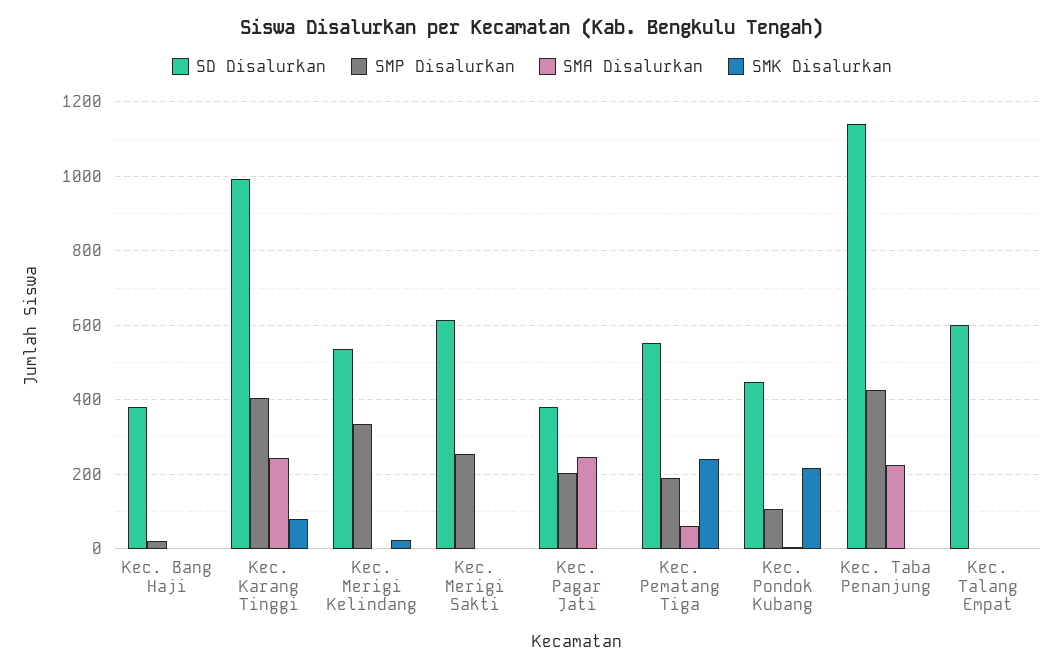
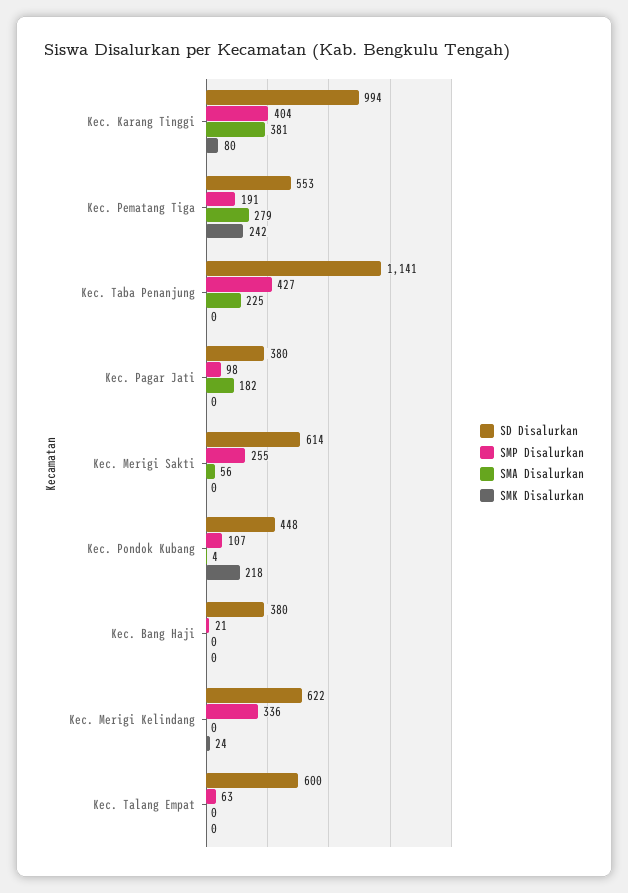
  {
    "SD Disalurkan": {
      "Kec. Bang Haji": 380,
      "Kec. Karang Tinggi": 994,
-     "Kec. Merigi Kelindang": 540,
+     "Kec. Merigi Kelindang": 622,
      "Kec. Merigi Sakti": 614,
      "Kec. Pagar Jati": 380,
      "Kec. Pematang Tiga": 553,
      "Kec. Pondok Kubang": 448,
      "Kec. Taba Penanjung": 1141,
      "Kec. Talang Empat": 600
    },
    "SMP Disalurkan": {
      "Kec. Bang Haji": 21,
      "Kec. Karang Tinggi": 404,
      "Kec. Merigi Kelindang": 336,
      "Kec. Merigi Sakti": 255,
-     "Kec. Pagar Jati": 200,
+     "Kec. Pagar Jati": 98,
      "Kec. Pematang Tiga": 191,
      "Kec. Pondok Kubang": 107,
      "Kec. Taba Penanjung": 427,
-     "Kec. Talang Empat": 0
+     "Kec. Talang Empat": 63
    },
    "SMA Disalurkan": {
      "Kec. Bang Haji": 0,
-     "Kec. Karang Tinggi": 240,
+     "Kec. Karang Tinggi": 381,
      "Kec. Merigi Kelindang": 0,
-     "Kec. Merigi Sakti": 0,
+     "Kec. Merigi Sakti": 56,
-     "Kec. Pagar Jati": 240,
+     "Kec. Pagar Jati": 182,
-     "Kec. Pematang Tiga": 60,
+     "Kec. Pematang Tiga": 279,
      "Kec. Pondok Kubang": 4,
      "Kec. Taba Penanjung": 225,
      "Kec. Talang Empat": 0
    },
    "SMK Disalurkan": {
      "Kec. Bang Haji": 0,
      "Kec. Karang Tinggi": 80,
      "Kec. Merigi Kelindang": 24,
      "Kec. Merigi Sakti": 0,
      "Kec. Pagar Jati": 0,
      "Kec. Pematang Tiga": 242,
      "Kec. Pondok Kubang": 218,
      "Kec. Taba Penanjung": 0,
      "Kec. Talang Empat": 0
    }
  }

